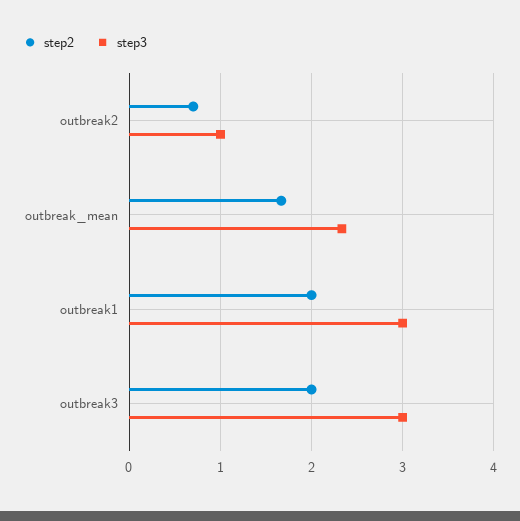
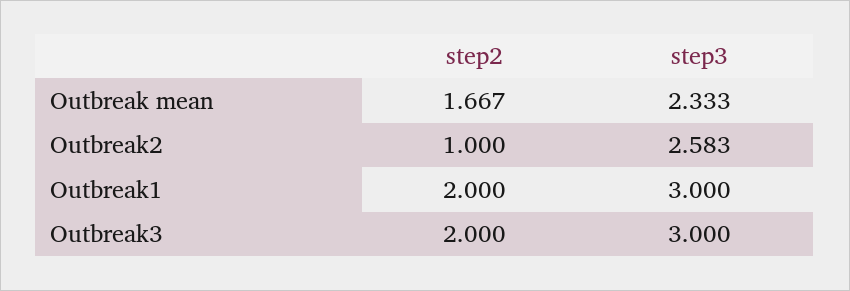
  {
    "step2": {
-     "outbreak2": 0.7,
+     "outbreak2": 1,
      "outbreak_mean": 1.667,
      "outbreak1": 2,
      "outbreak3": 2
    },
    "step3": {
-     "outbreak2": 1,
+     "outbreak2": 2.583,
      "outbreak_mean": 2.333,
      "outbreak1": 3,
      "outbreak3": 3
    }
  }

